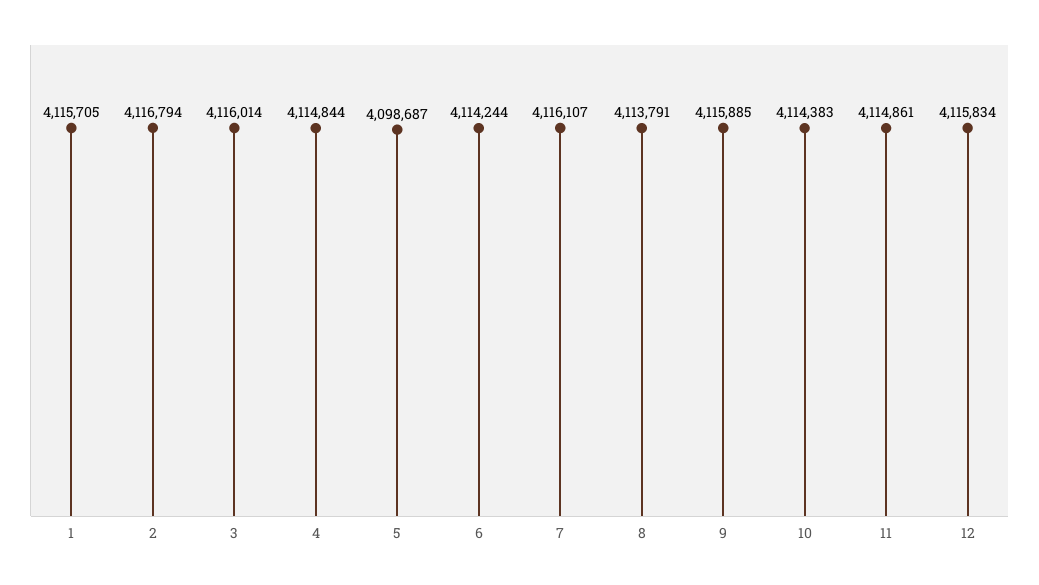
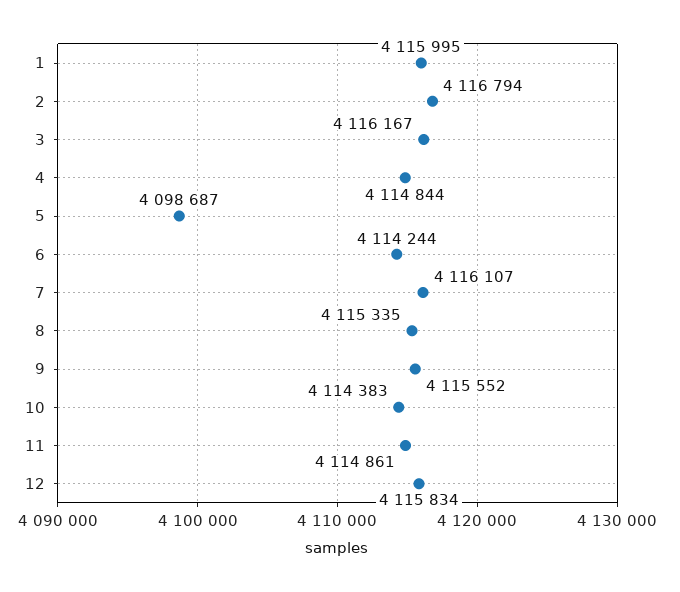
  {
-   "1": 4115705,
+   "1": 4115995,
    "2": 4116794,
-   "3": 4116014,
+   "3": 4116167,
    "4": 4114844,
    "5": 4098687,
    "6": 4114244,
    "7": 4116107,
-   "8": 4113791,
+   "8": 4115335,
-   "9": 4115885,
+   "9": 4115552,
    "10": 4114383,
    "11": 4114861,
    "12": 4115834
  }

